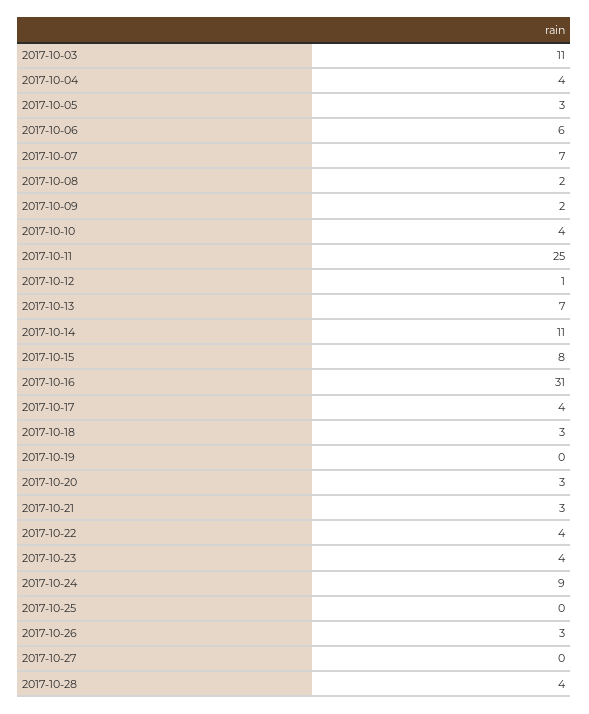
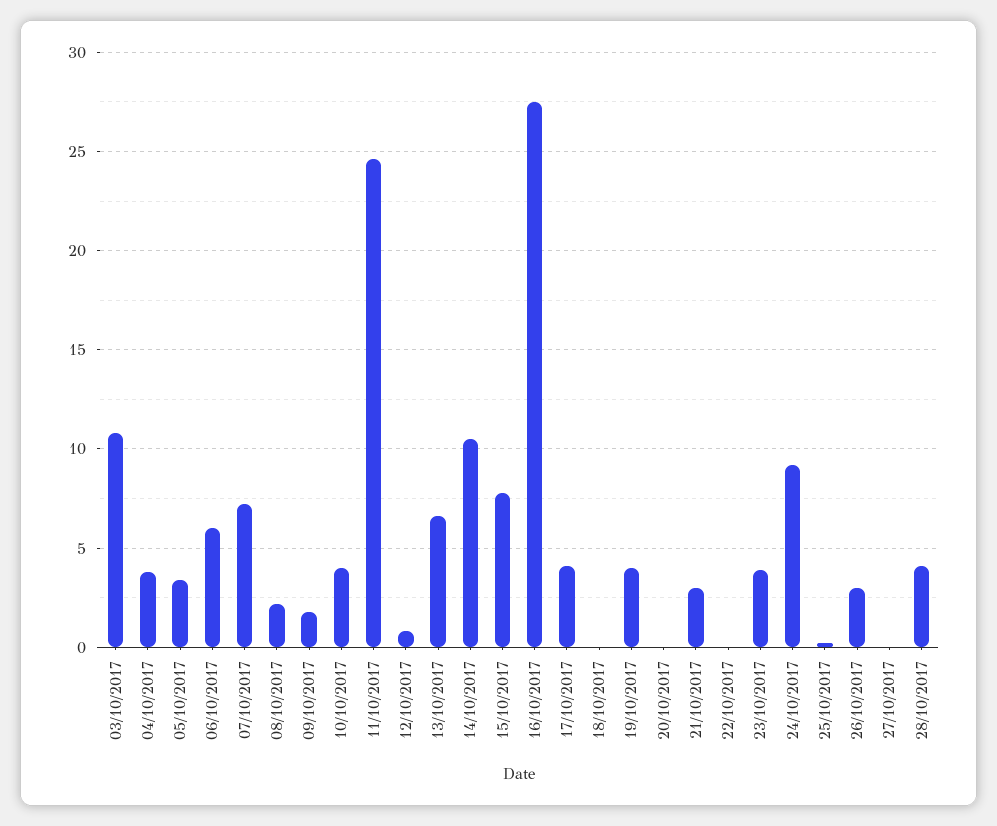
  {
    "2017-10-03": 11,
    "2017-10-04": 4,
    "2017-10-05": 3,
    "2017-10-06": 6,
    "2017-10-07": 7,
    "2017-10-08": 2,
    "2017-10-09": 2,
    "2017-10-10": 4,
    "2017-10-11": 25,
    "2017-10-12": 1,
    "2017-10-13": 7,
    "2017-10-14": 11,
    "2017-10-15": 8,
-   "2017-10-16": 31,
+   "2017-10-16": 27.5,
    "2017-10-17": 4,
-   "2017-10-18": 3,
+   "2017-10-18": 0,
-   "2017-10-19": 0,
+   "2017-10-19": 4,
-   "2017-10-20": 3,
+   "2017-10-20": 0,
    "2017-10-21": 3,
-   "2017-10-22": 4,
+   "2017-10-22": 0,
    "2017-10-23": 4,
    "2017-10-24": 9,
    "2017-10-25": 0,
    "2017-10-26": 3,
    "2017-10-27": 0,
    "2017-10-28": 4
  }

